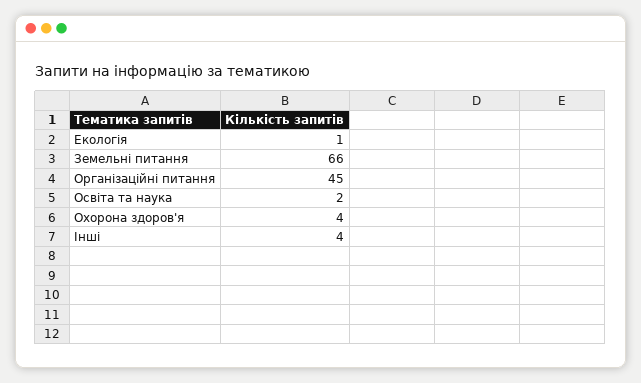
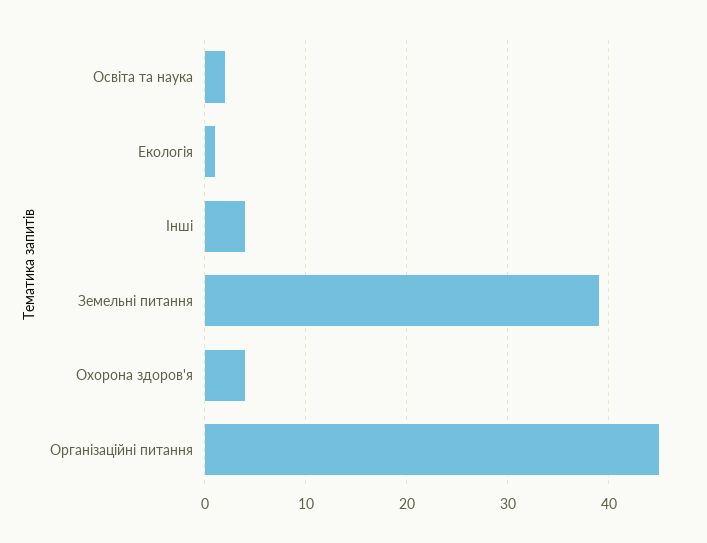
  {
    "Екологія": 1,
-   "Земельні питання": 66,
+   "Земельні питання": 39,
    "Організаційні питання": 45,
    "Освіта та наука": 2,
    "Охорона здоров'я": 4,
    "Інші": 4
  }

